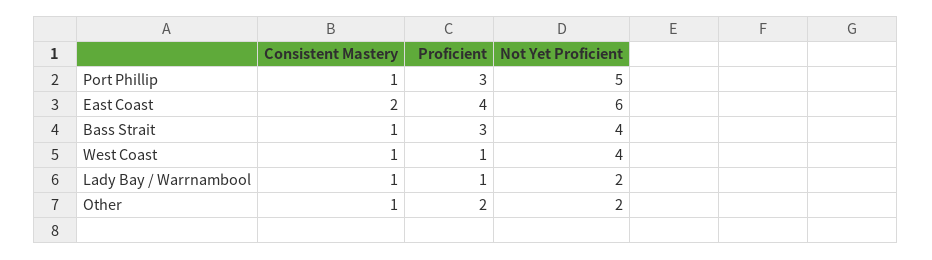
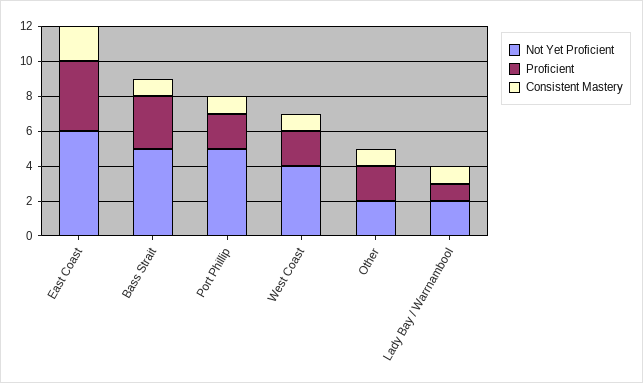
  {
    "Consistent Mastery": {
      "Port Phillip": 1,
      "East Coast": 2,
      "Bass Strait": 1,
      "West Coast": 1,
      "Lady Bay / Warrnambool": 1,
      "Other": 1
    },
    "Proficient": {
-     "Port Phillip": 3,
+     "Port Phillip": 2,
      "East Coast": 4,
      "Bass Strait": 3,
-     "West Coast": 1,
+     "West Coast": 2,
      "Lady Bay / Warrnambool": 1,
      "Other": 2
    },
    "Not Yet Proficient": {
      "Port Phillip": 5,
      "East Coast": 6,
-     "Bass Strait": 4,
+     "Bass Strait": 5,
      "West Coast": 4,
      "Lady Bay / Warrnambool": 2,
      "Other": 2
    }
  }

